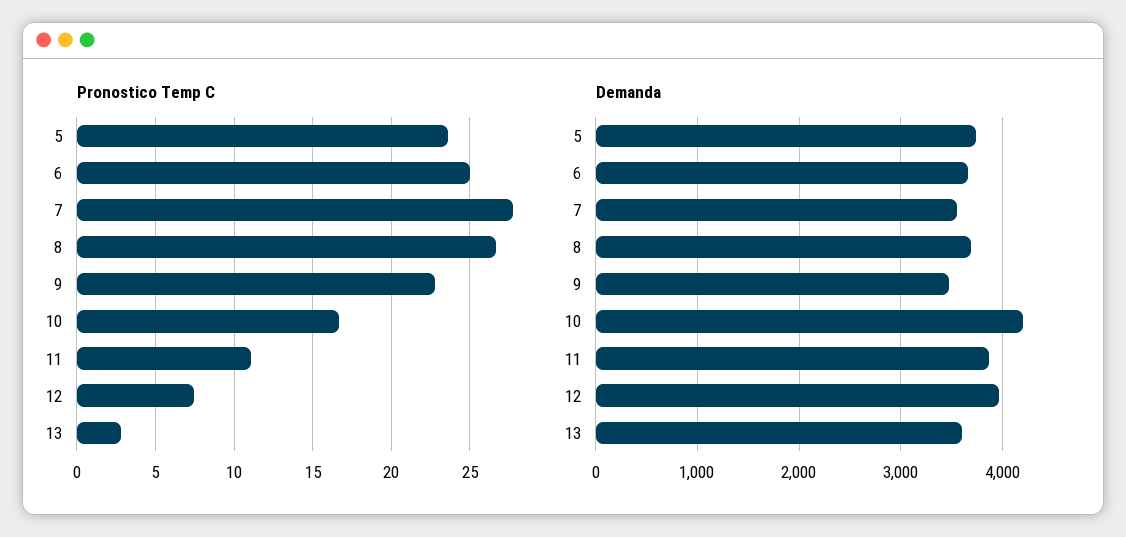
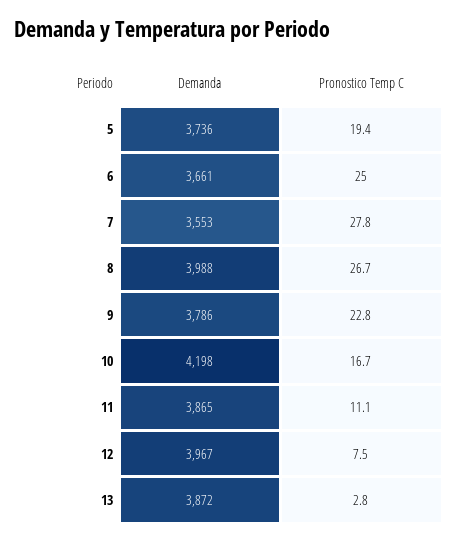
  {
    "Pronostico Temp C": {
-     "5": 23.5,
+     "5": 19.4,
      "6": 25,
      "7": 27.8,
      "8": 26.7,
      "9": 22.8,
      "10": 16.7,
      "11": 11.1,
      "12": 7.5,
      "13": 2.8
    },
    "Demanda": {
      "5": 3736,
      "6": 3661,
      "7": 3553,
-     "8": 3700,
+     "8": 3988,
-     "9": 3500,
+     "9": 3786,
      "10": 4198,
      "11": 3865,
      "12": 3967,
-     "13": 3600
+     "13": 3872
    }
  }

